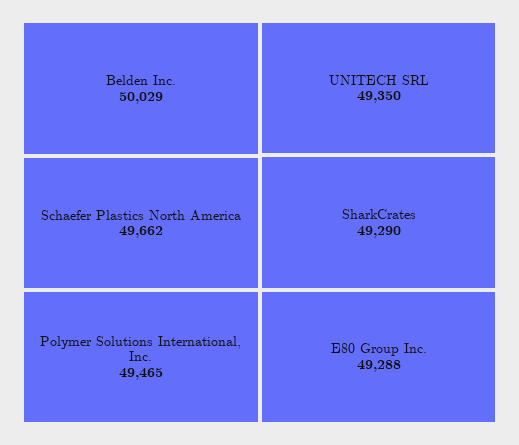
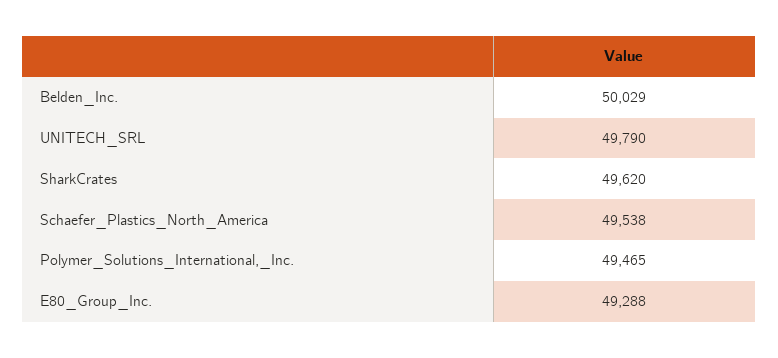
  {
    "Belden Inc.": 50029,
-   "Schaefer Plastics North America": 49662,
+   "Schaefer Plastics North America": 49538,
    "Polymer Solutions International, Inc.": 49465,
-   "UNITECH SRL": 49350,
+   "UNITECH SRL": 49790,
-   "SharkCrates": 49290,
+   "SharkCrates": 49620,
    "E80 Group Inc.": 49288
  }

